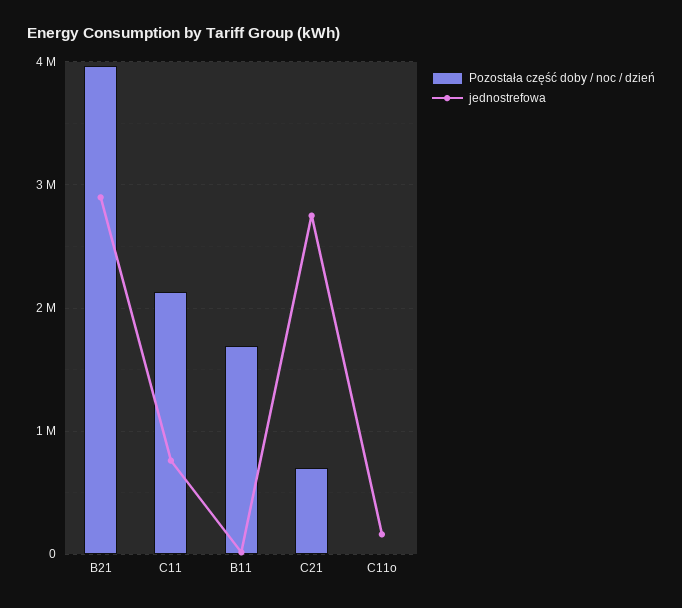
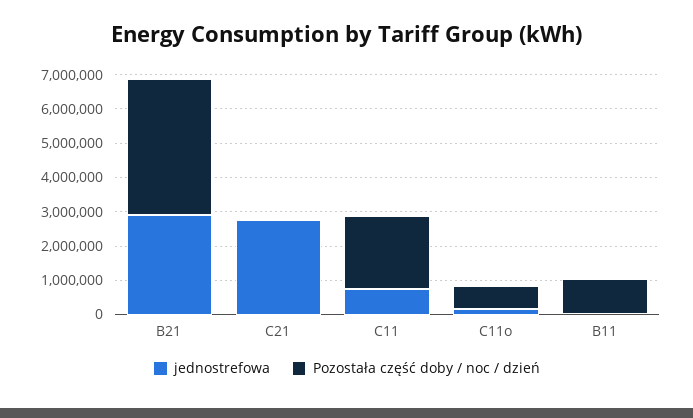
  {
    "Pozostała część doby / noc / dzień": {
      "B21": 4000000,
      "C11": 2100000,
-     "B11": 1700000,
+     "B11": 1000000,
-     "C21": 700000,
+     "C21": 0,
-     "C11o": 0
+     "C11o": 750000
    },
    "jednostrefowa": {
      "B21": 2900000,
      "C11": 800000,
      "B11": 0,
      "C21": 2800000,
      "C11o": 200000
    }
  }

